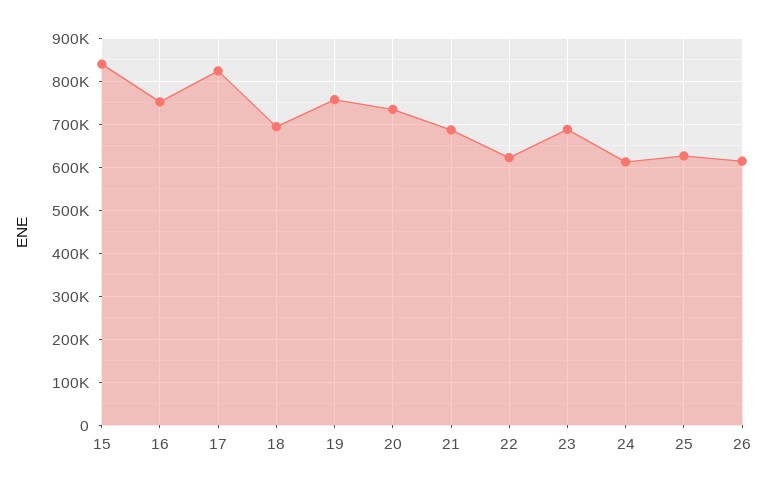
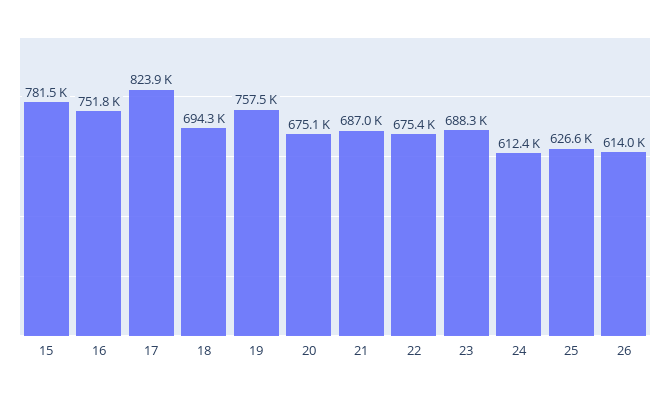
  {
-   "15": 840000,
+   "15": 781500,
    "16": 751800,
    "17": 823900,
    "18": 694300,
    "19": 757500,
-   "20": 740000,
+   "20": 675100,
    "21": 687000,
-   "22": 620000,
+   "22": 675400,
    "23": 688300,
    "24": 612400,
    "25": 626600,
    "26": 614000
  }

